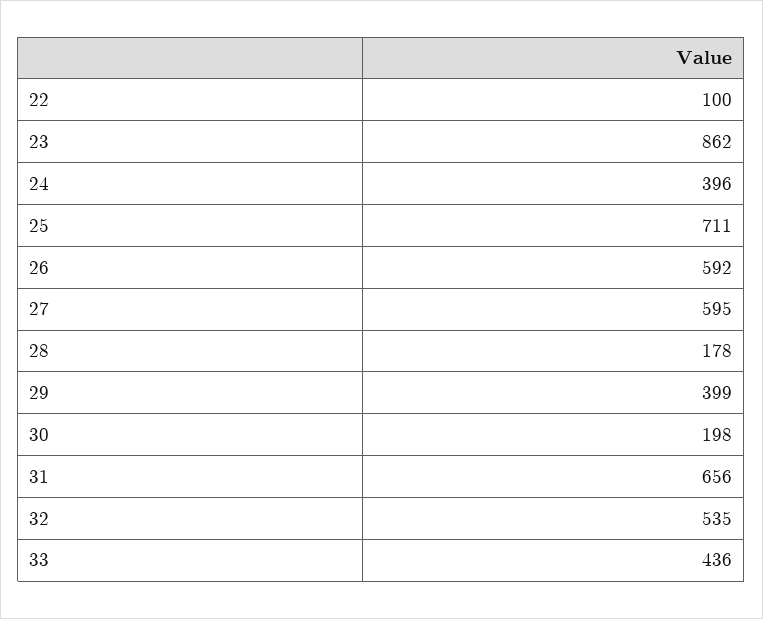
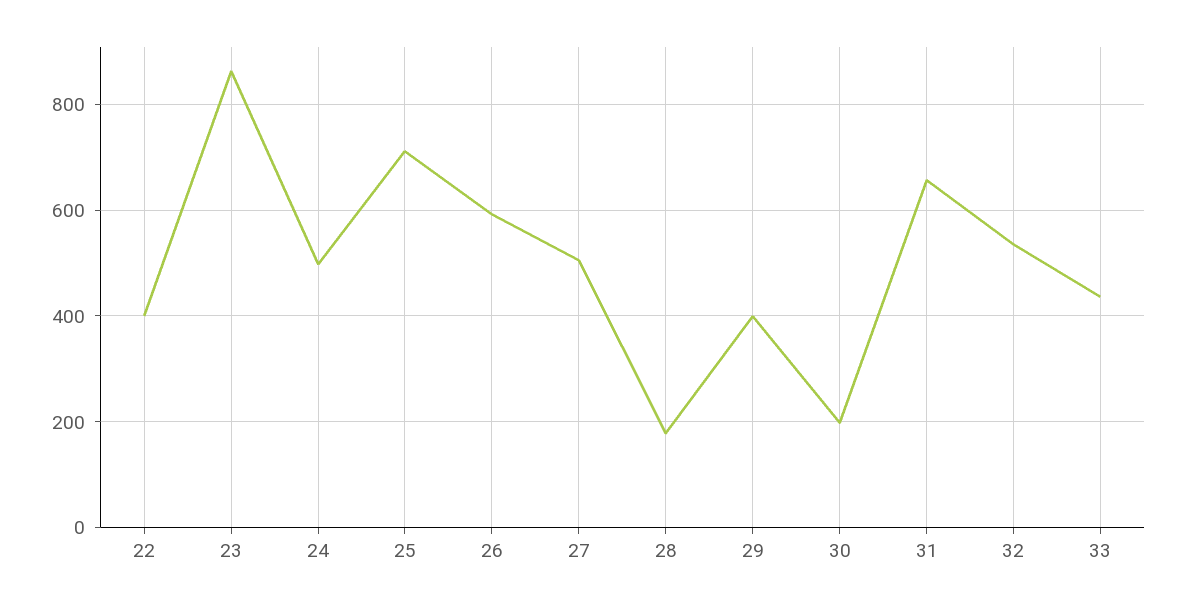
  {
-   "22": 100,
+   "22": 400,
    "23": 862,
-   "24": 396,
+   "24": 500,
    "25": 711,
    "26": 592,
-   "27": 595,
+   "27": 500,
    "28": 178,
    "29": 399,
    "30": 198,
    "31": 656,
    "32": 535,
    "33": 436
  }

